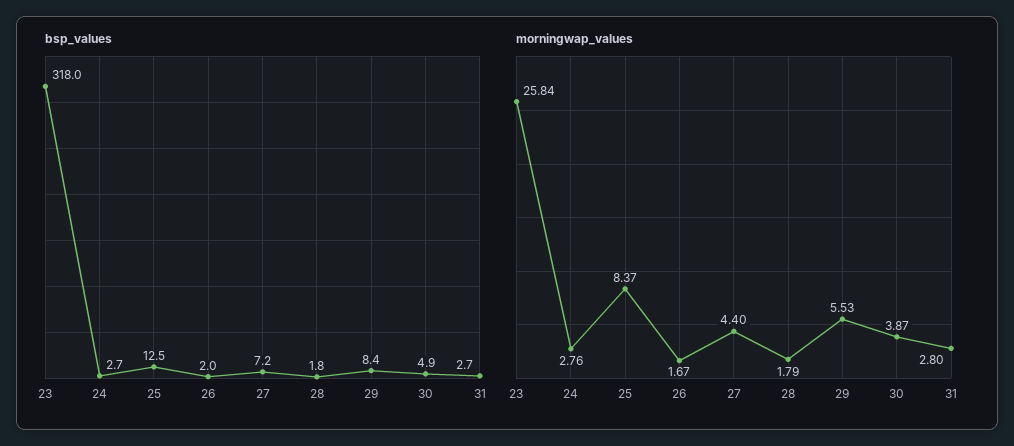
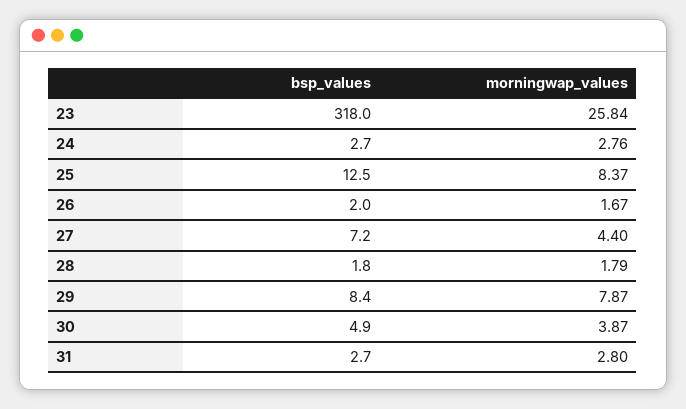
  {
    "bsp_values": {
      "23": 318,
      "24": 2.7,
      "25": 12.5,
      "26": 2,
      "27": 7.2,
      "28": 1.8,
      "29": 8.4,
      "30": 4.9,
      "31": 2.7
    },
    "morningwap_values": {
      "23": 25.84,
      "24": 2.76,
      "25": 8.37,
      "26": 1.67,
      "27": 4.4,
      "28": 1.79,
-     "29": 5.53,
+     "29": 7.87,
      "30": 3.87,
      "31": 2.8
    }
  }

